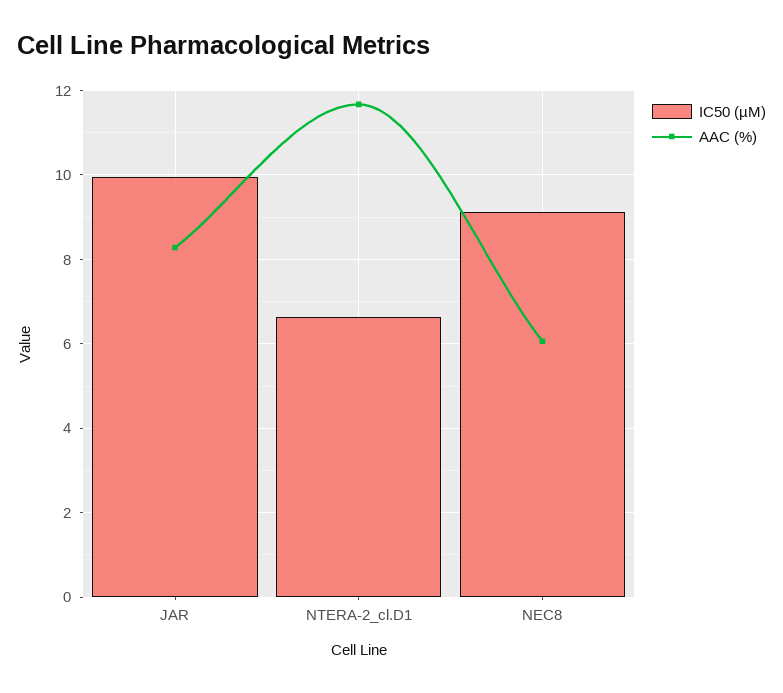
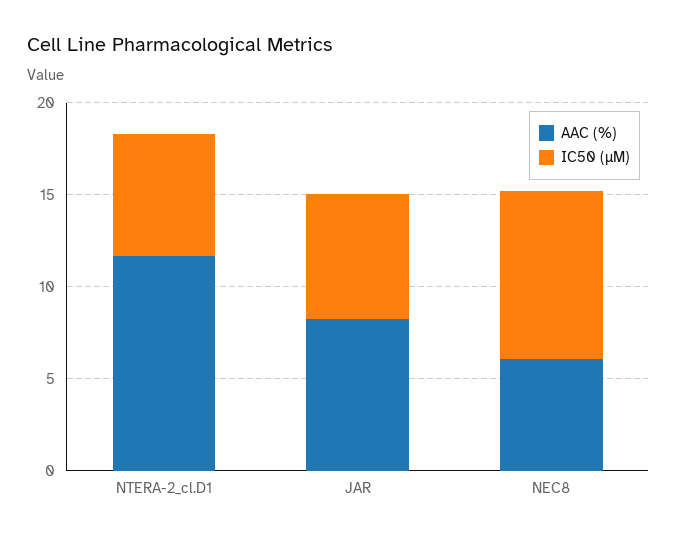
  {
    "IC50 (µM)": {
-     "JAR": 10,
+     "JAR": 7,
      "NTERA-2_cl.D1": 6.6,
      "NEC8": 9.2
    },
    "AAC (%)": {
      "JAR": 8.2,
      "NTERA-2_cl.D1": 11.6,
      "NEC8": 6
    }
  }

